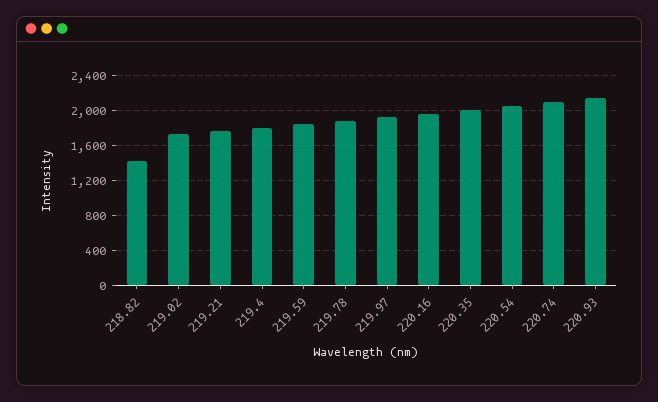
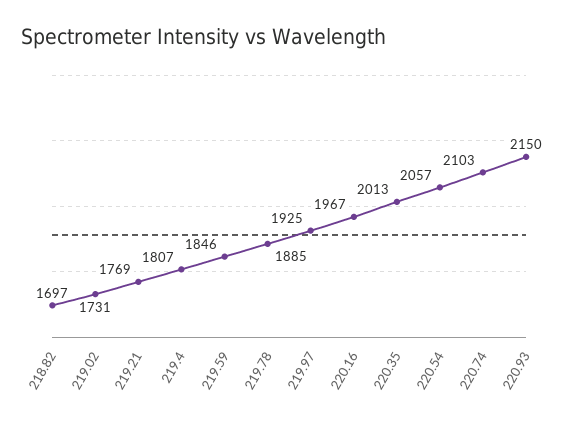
  {
-   "218.82": 1400,
+   "218.82": 1697,
    "219.02": 1731,
    "219.21": 1769,
    "219.4": 1807,
    "219.59": 1846,
    "219.78": 1885,
    "219.97": 1925,
    "220.16": 1967,
    "220.35": 2013,
    "220.54": 2057,
    "220.74": 2103,
    "220.93": 2150
  }

